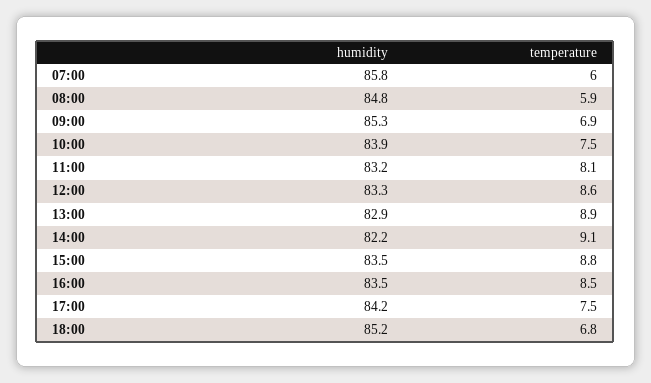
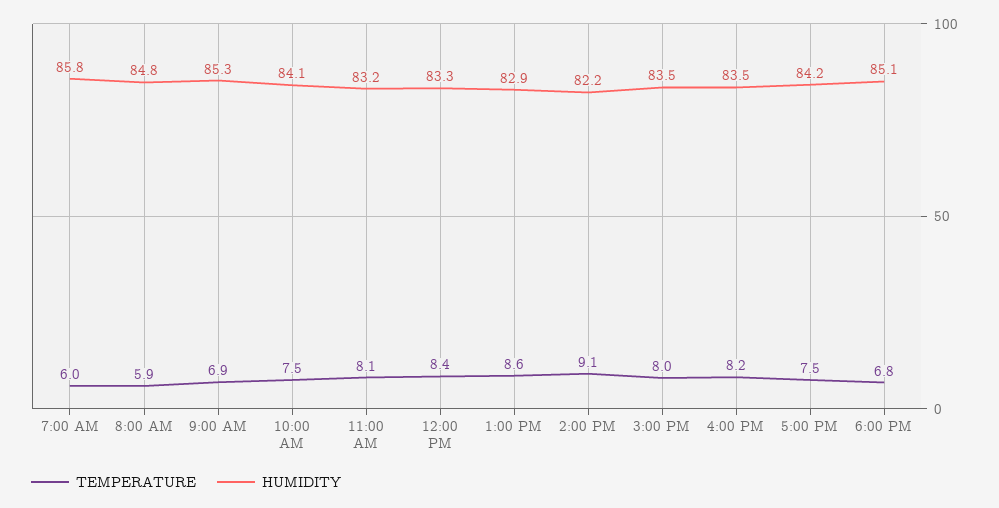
  {
    "humidity": {
      "07:00": 85.8,
      "08:00": 84.8,
      "09:00": 85.3,
-     "10:00": 83.9,
+     "10:00": 84.1,
      "11:00": 83.2,
      "12:00": 83.3,
      "13:00": 82.9,
      "14:00": 82.2,
      "15:00": 83.5,
      "16:00": 83.5,
      "17:00": 84.2,
-     "18:00": 85.2
+     "18:00": 85.1
    },
    "temperature": {
      "07:00": 6,
      "08:00": 5.9,
      "09:00": 6.9,
      "10:00": 7.5,
      "11:00": 8.1,
-     "12:00": 8.6,
+     "12:00": 8.4,
-     "13:00": 8.9,
+     "13:00": 8.6,
      "14:00": 9.1,
-     "15:00": 8.8,
+     "15:00": 8,
-     "16:00": 8.5,
+     "16:00": 8.2,
      "17:00": 7.5,
      "18:00": 6.8
    }
  }

